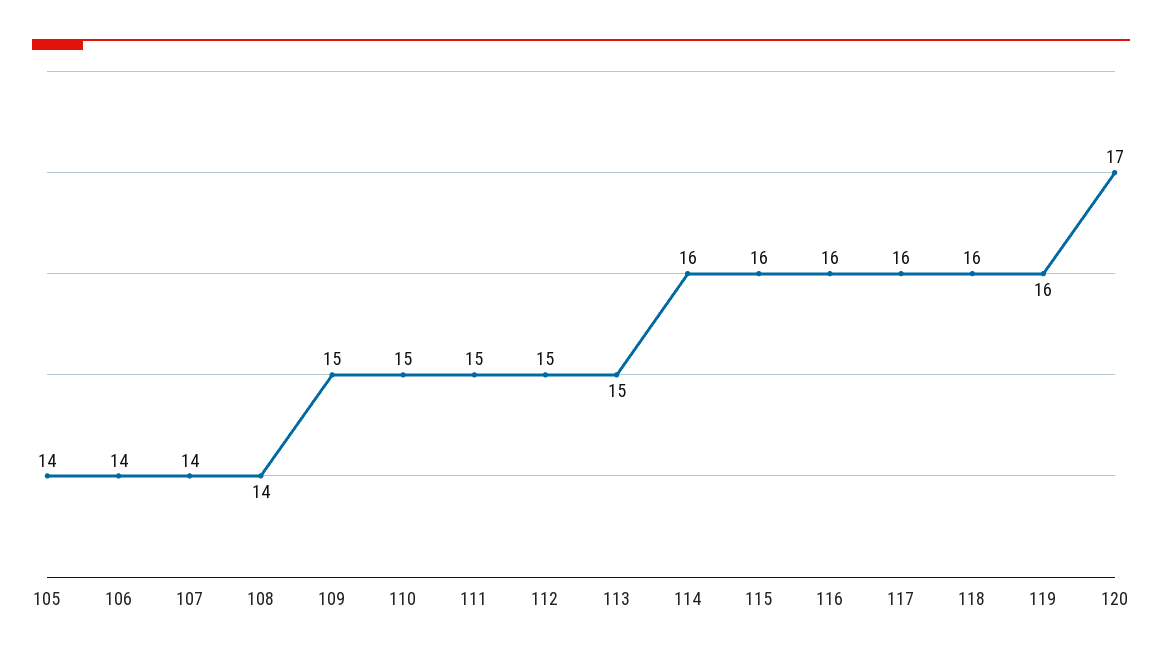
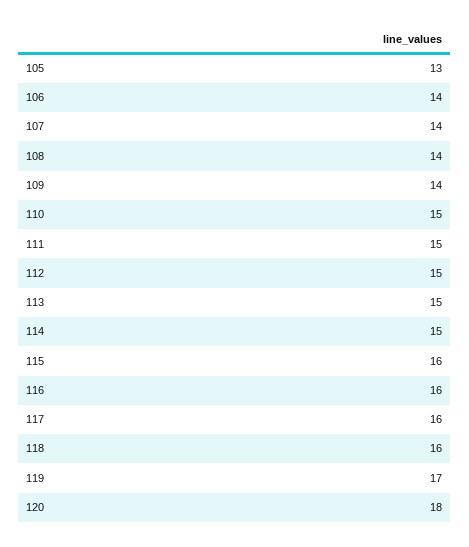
  {
-   "105": 14,
+   "105": 13,
    "106": 14,
    "107": 14,
    "108": 14,
-   "109": 15,
+   "109": 14,
    "110": 15,
    "111": 15,
    "112": 15,
    "113": 15,
-   "114": 16,
+   "114": 15,
    "115": 16,
    "116": 16,
    "117": 16,
    "118": 16,
-   "119": 16,
+   "119": 17,
-   "120": 17
+   "120": 18
  }

